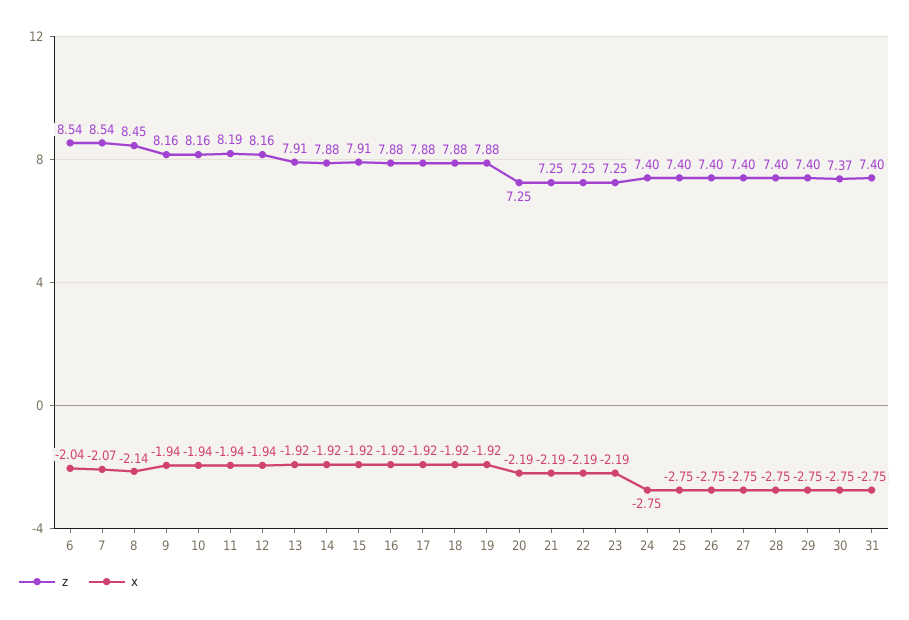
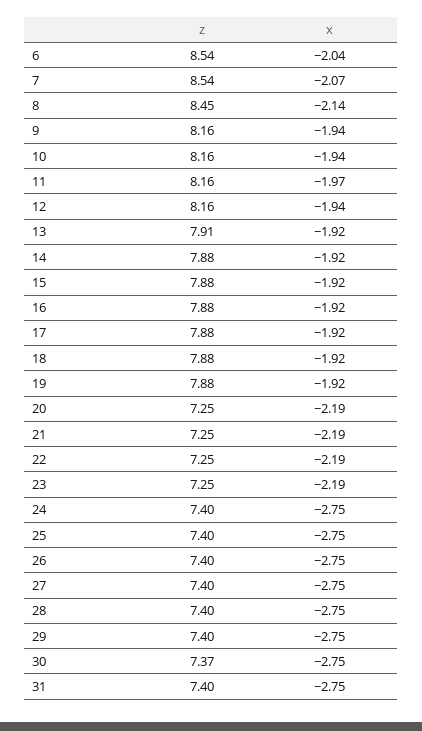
  {
    "z": {
      "6": 8.54,
      "7": 8.54,
      "8": 8.45,
      "9": 8.16,
      "10": 8.16,
-     "11": 8.19,
+     "11": 8.16,
      "12": 8.16,
      "13": 7.91,
      "14": 7.88,
-     "15": 7.91,
+     "15": 7.88,
      "16": 7.88,
      "17": 7.88,
      "18": 7.88,
      "19": 7.88,
      "20": 7.25,
      "21": 7.25,
      "22": 7.25,
      "23": 7.25,
      "24": 7.4,
      "25": 7.4,
      "26": 7.4,
      "27": 7.4,
      "28": 7.4,
      "29": 7.4,
      "30": 7.37,
      "31": 7.4
    },
    "x": {
      "6": -2.04,
      "7": -2.07,
      "8": -2.14,
      "9": -1.94,
      "10": -1.94,
-     "11": -1.94,
+     "11": -1.97,
      "12": -1.94,
      "13": -1.92,
      "14": -1.92,
      "15": -1.92,
      "16": -1.92,
      "17": -1.92,
      "18": -1.92,
      "19": -1.92,
      "20": -2.19,
      "21": -2.19,
      "22": -2.19,
      "23": -2.19,
      "24": -2.75,
      "25": -2.75,
      "26": -2.75,
      "27": -2.75,
      "28": -2.75,
      "29": -2.75,
      "30": -2.75,
      "31": -2.75
    }
  }

